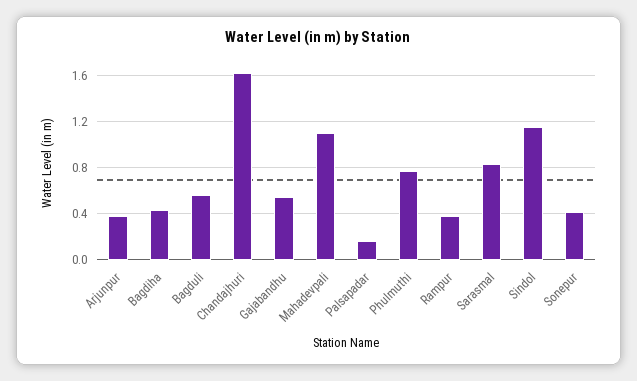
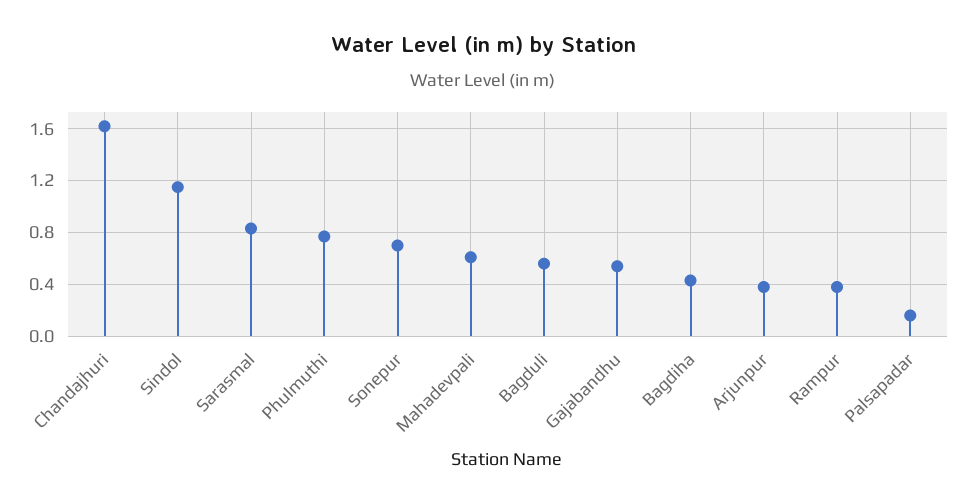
  {
    "Arjunpur": 0.4,
    "Bagdiha": 0.45,
    "Bagduli": 0.55,
    "Chandajhuri": 1.6,
    "Gajabandhu": 0.55,
-   "Mahadevpali": 1.1,
+   "Mahadevpali": 0.6,
    "Palsapadar": 0.15,
    "Phulmuthi": 0.75,
    "Rampur": 0.4,
    "Sarasmal": 0.85,
    "Sindol": 1.15,
-   "Sonepur": 0.4
+   "Sonepur": 0.7
  }

